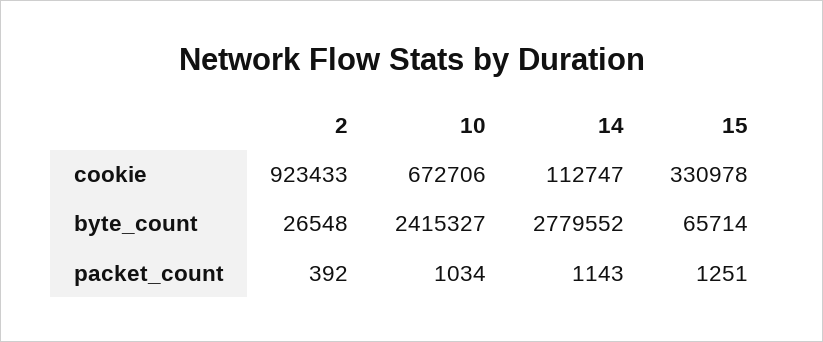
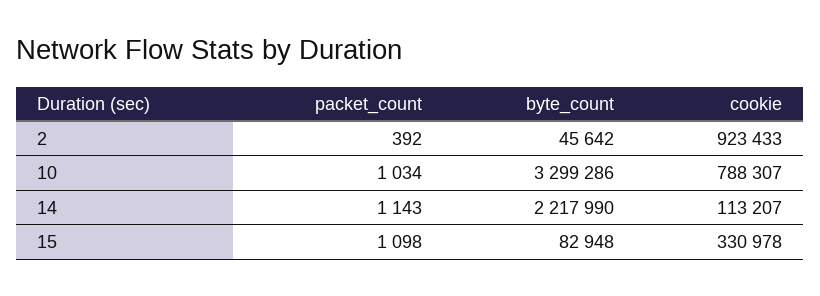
  {
    "2": {
      "cookie": 923433,
-     "byte_count": 26548,
+     "byte_count": 45642,
      "packet_count": 392
    },
    "10": {
-     "cookie": 672706,
+     "cookie": 788307,
-     "byte_count": 2415327,
+     "byte_count": 3299286,
      "packet_count": 1034
    },
    "14": {
-     "cookie": 112747,
+     "cookie": 113207,
-     "byte_count": 2779552,
+     "byte_count": 2217990,
      "packet_count": 1143
    },
    "15": {
      "cookie": 330978,
-     "byte_count": 65714,
+     "byte_count": 82948,
-     "packet_count": 1251
+     "packet_count": 1098
    }
  }

